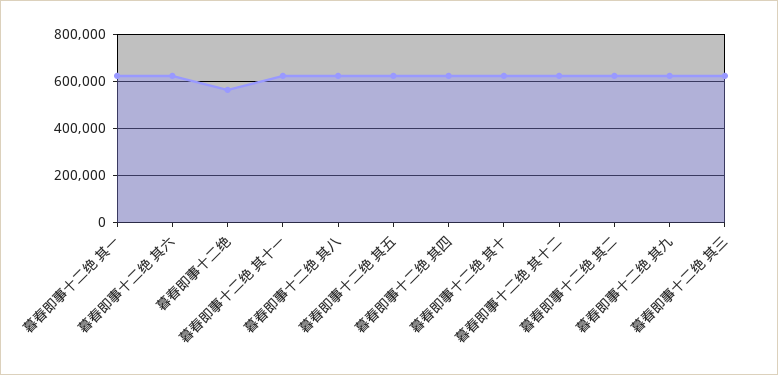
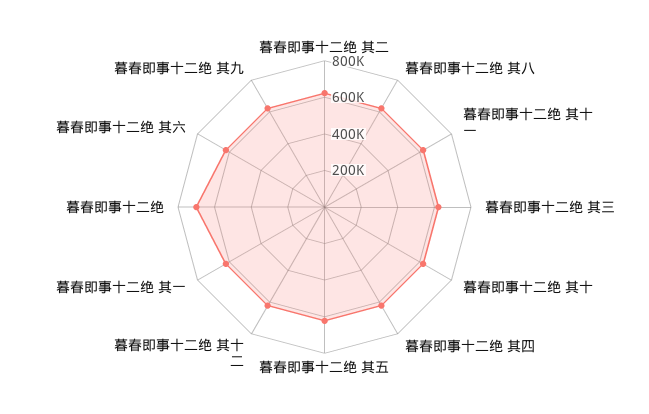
  {
    "暮春即事十二绝 其一": 600000,
    "暮春即事十二绝 其六": 600000,
-   "暮春即事十二绝": 550000,
+   "暮春即事十二绝": 700000,
    "暮春即事十二绝 其十一": 600000,
    "暮春即事十二绝 其八": 600000,
    "暮春即事十二绝 其五": 600000,
    "暮春即事十二绝 其四": 600000,
    "暮春即事十二绝 其十": 600000,
    "暮春即事十二绝 其十二": 600000,
    "暮春即事十二绝 其二": 600000,
    "暮春即事十二绝 其九": 600000,
    "暮春即事十二绝 其三": 600000
  }

